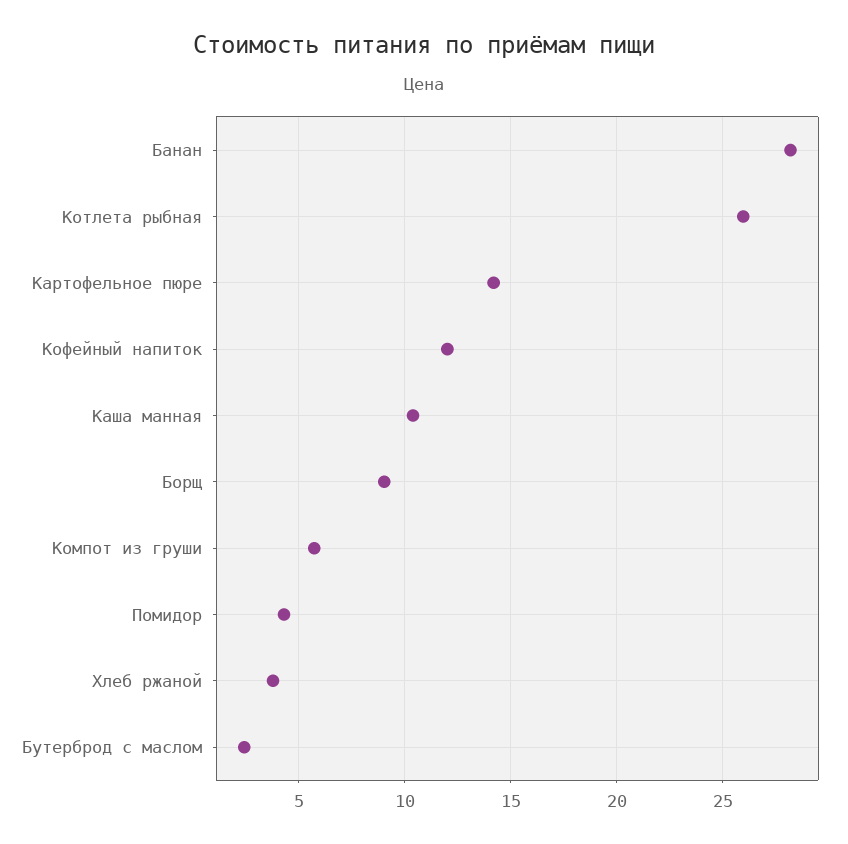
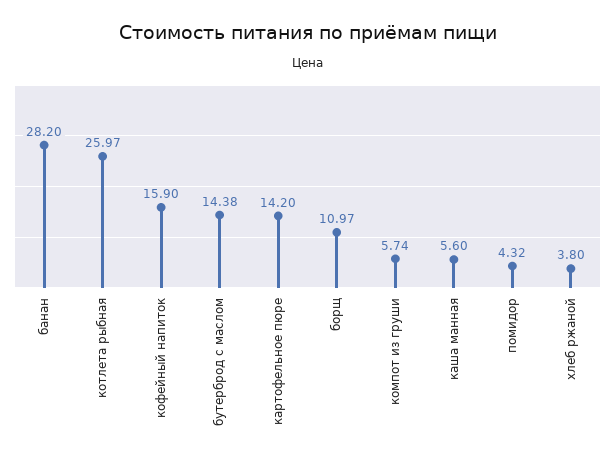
  {
    "Банан": 28.2,
    "Котлета рыбная": 25.97,
    "Картофельное пюре": 14.2,
-   "Кофейный напиток": 12,
+   "Кофейный напиток": 15.9,
-   "Каша манная": 10.5,
+   "Каша манная": 5.6,
-   "Борщ": 9,
+   "Борщ": 10.97,
    "Компот из груши": 5.74,
    "Помидор": 4.32,
    "Хлеб ржаной": 3.8,
-   "Бутерброд с маслом": 2.5
+   "Бутерброд с маслом": 14.38
  }

